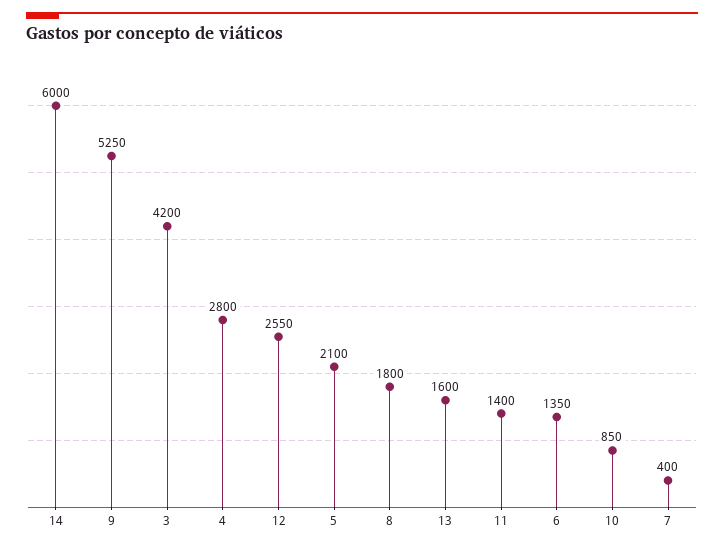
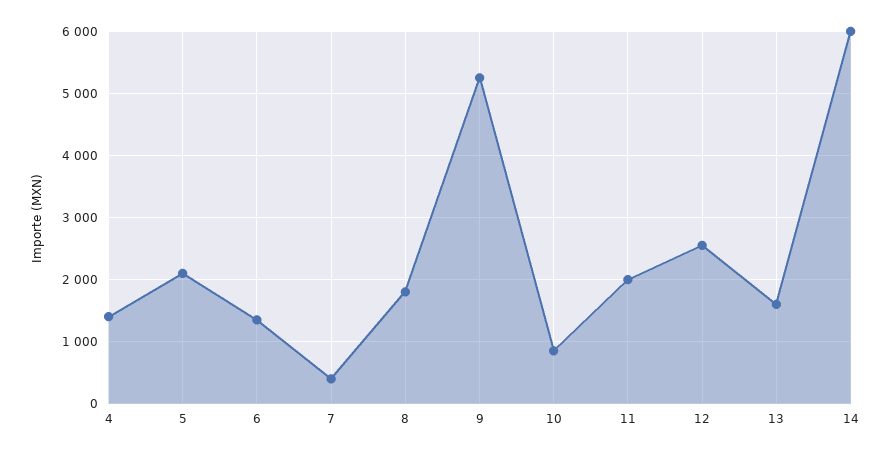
  {
    "14": 6000,
    "9": 5250,
-   "3": 4200,
-   "4": 2800,
+   "4": 1400,
    "12": 2550,
    "5": 2100,
    "8": 1800,
    "13": 1600,
-   "11": 1400,
+   "11": 2000,
    "6": 1350,
    "10": 850,
    "7": 400
  }

